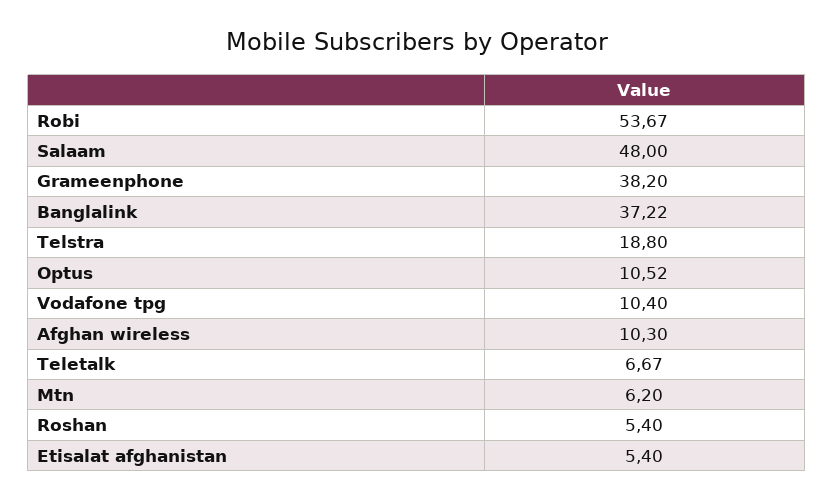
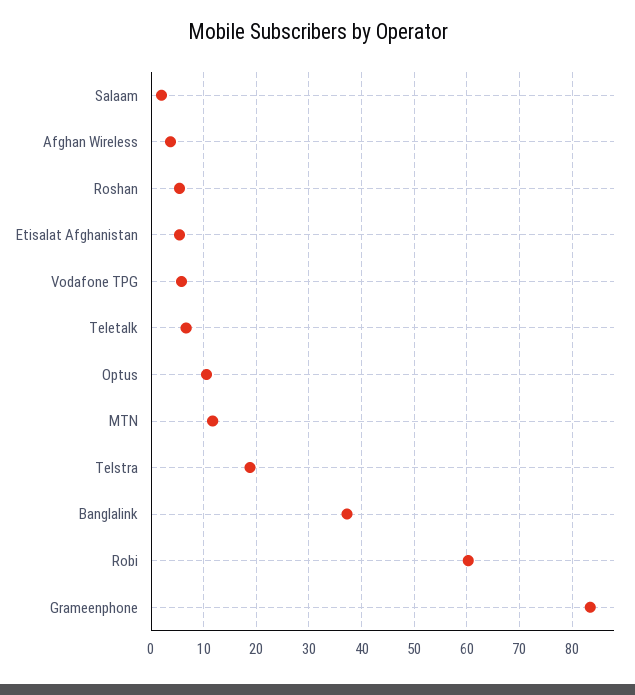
  {
-   "Robi": 53.67,
+   "Robi": 60,
-   "Salaam": 48,
+   "Salaam": 2,
-   "Grameenphone": 38.2,
+   "Grameenphone": 84,
    "Banglalink": 37.22,
    "Telstra": 18.8,
    "Optus": 10.52,
-   "Vodafone tpg": 10.4,
+   "Vodafone tpg": 6,
-   "Afghan wireless": 10.3,
+   "Afghan wireless": 4,
    "Teletalk": 6.67,
-   "Mtn": 6.2,
+   "Mtn": 12,
    "Roshan": 5.4,
    "Etisalat afghanistan": 5.4
  }

